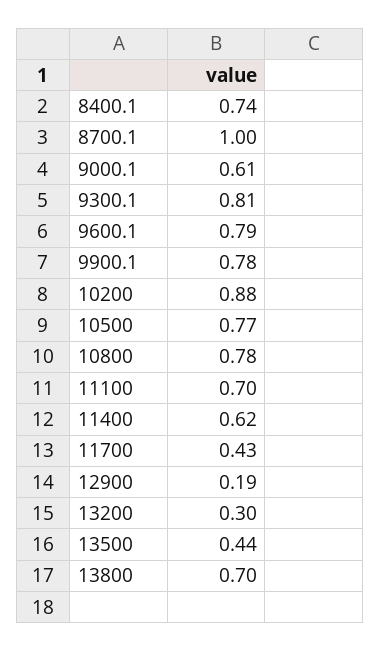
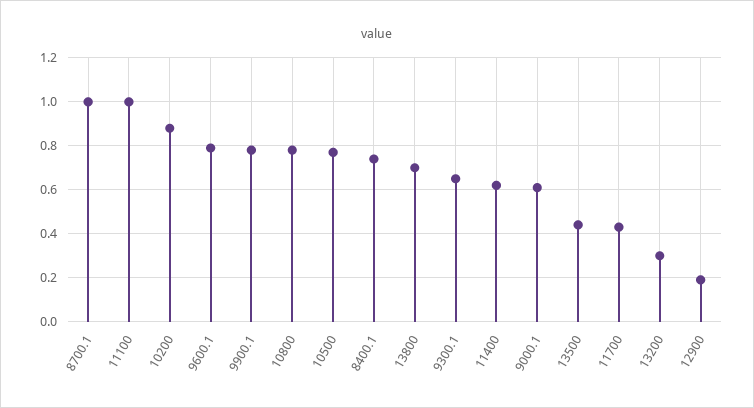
  {
    "8400.1": 0.74,
    "8700.1": 1,
    "9000.1": 0.61,
-   "9300.1": 0.81,
+   "9300.1": 0.65,
    "9600.1": 0.79,
    "9900.1": 0.78,
    "10200": 0.88,
    "10500": 0.77,
    "10800": 0.78,
-   "11100": 0.7,
+   "11100": 1,
    "11400": 0.62,
    "11700": 0.43,
    "12900": 0.19,
    "13200": 0.3,
    "13500": 0.44,
    "13800": 0.7
  }

